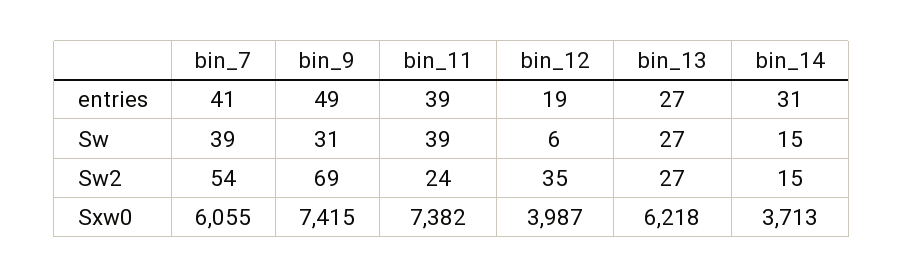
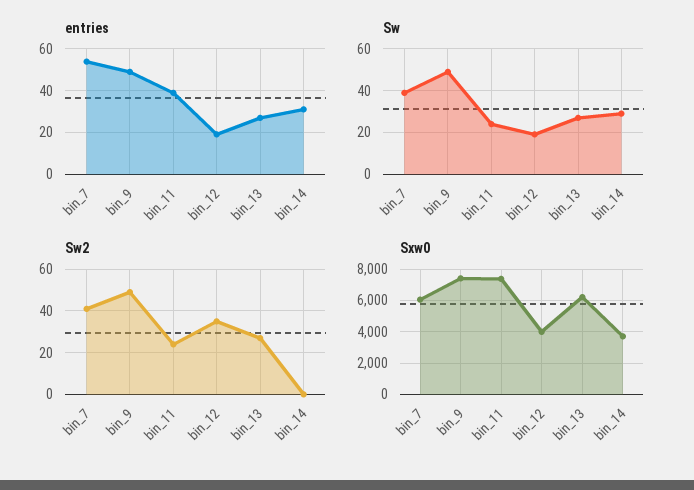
  {
    "entries": {
-     "bin_7": 41,
+     "bin_7": 55,
      "bin_9": 49,
      "bin_11": 39,
      "bin_12": 19,
      "bin_13": 27,
      "bin_14": 31
    },
    "Sw": {
      "bin_7": 39,
-     "bin_9": 31,
+     "bin_9": 50,
-     "bin_11": 39,
+     "bin_11": 25,
-     "bin_12": 6,
+     "bin_12": 20,
      "bin_13": 27,
-     "bin_14": 15
+     "bin_14": 30
    },
    "Sw2": {
-     "bin_7": 54,
+     "bin_7": 40,
-     "bin_9": 69,
+     "bin_9": 50,
      "bin_11": 24,
      "bin_12": 35,
      "bin_13": 27,
-     "bin_14": 15
+     "bin_14": 0
    },
    "Sxw0": {
      "bin_7": 6055,
      "bin_9": 7415,
      "bin_11": 7382,
      "bin_12": 3987,
      "bin_13": 6218,
      "bin_14": 3713
    }
  }

